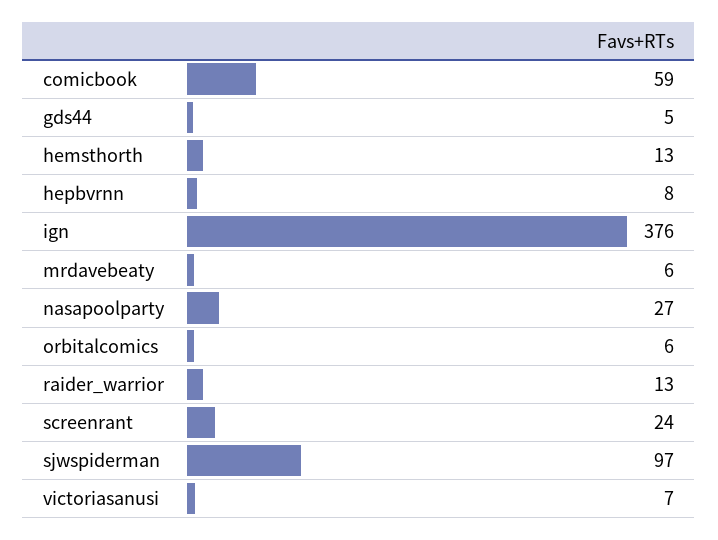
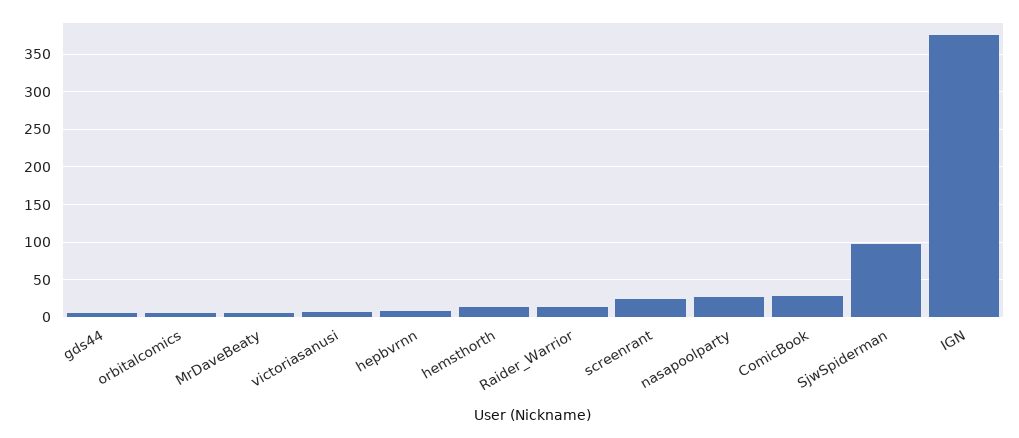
  {
-   "comicbook": 59,
+   "comicbook": 30,
    "gds44": 5,
    "hemsthorth": 13,
    "hepbvrnn": 8,
    "ign": 376,
    "mrdavebeaty": 6,
    "nasapoolparty": 27,
    "orbitalcomics": 6,
    "raider_warrior": 13,
    "screenrant": 24,
    "sjwspiderman": 97,
    "victoriasanusi": 7
  }

